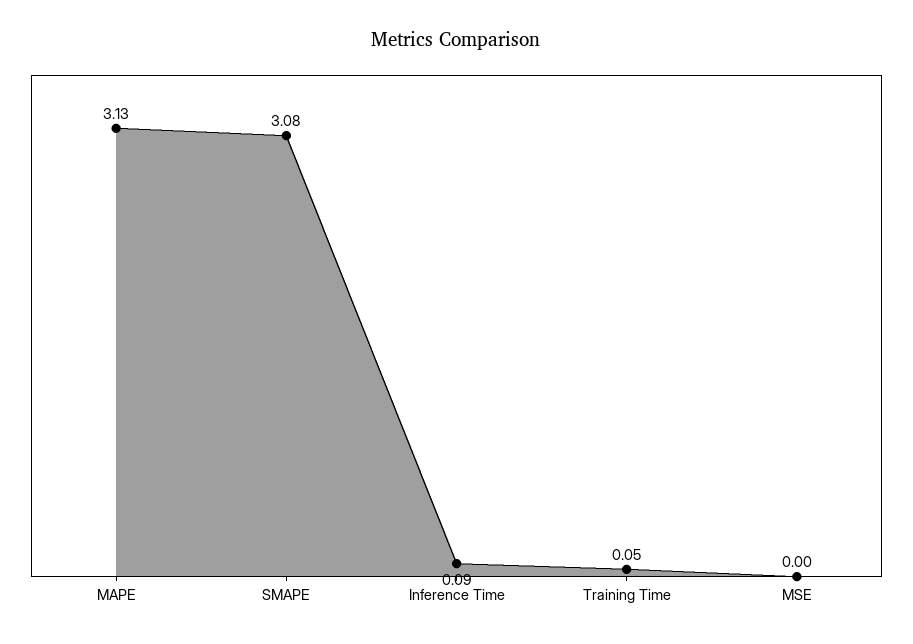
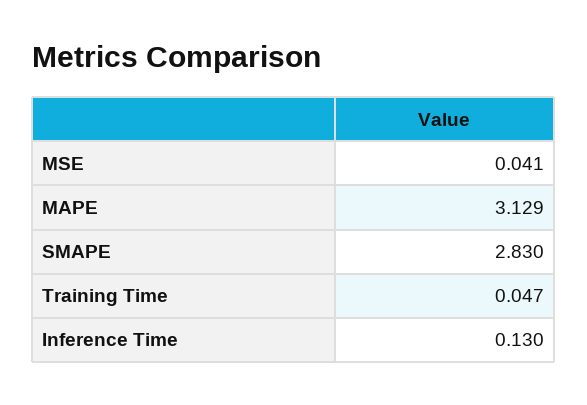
  {
    "MAPE": 3.129,
-   "SMAPE": 3.08,
+   "SMAPE": 2.83,
-   "Inference Time": 0.09,
+   "Inference Time": 0.13,
    "Training Time": 0.047,
-   "MSE": 0
+   "MSE": 0.041
  }

